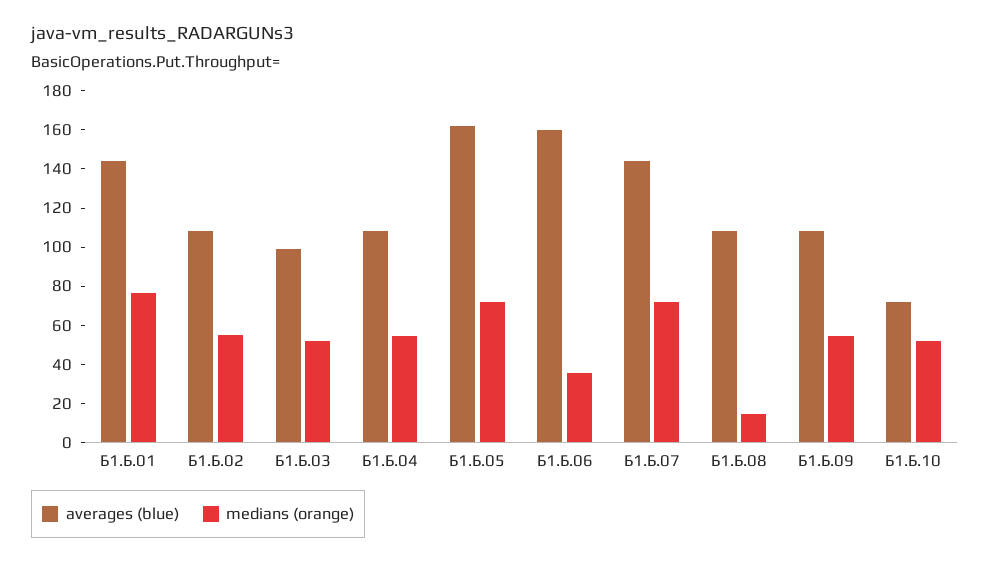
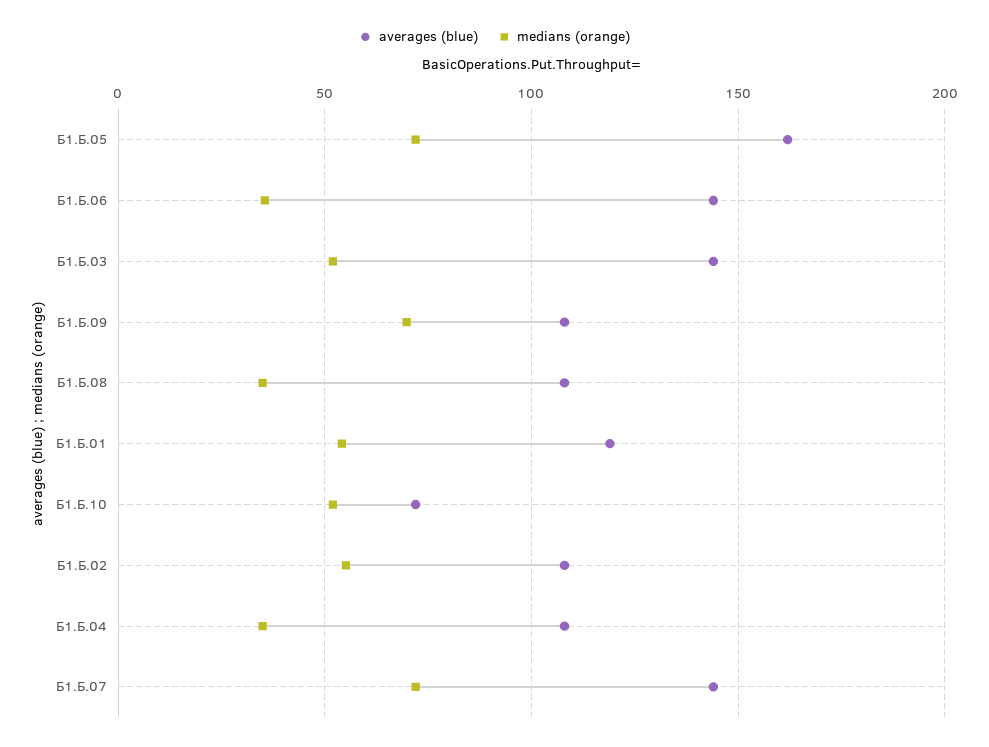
  {
    "averages (blue)": {
-     "Б1.Б.01": 145,
+     "Б1.Б.01": 120,
      "Б1.Б.02": 110,
-     "Б1.Б.03": 100,
+     "Б1.Б.03": 145,
      "Б1.Б.04": 110,
      "Б1.Б.05": 160,
-     "Б1.Б.06": 160,
+     "Б1.Б.06": 145,
      "Б1.Б.07": 145,
      "Б1.Б.08": 110,
      "Б1.Б.09": 110,
      "Б1.Б.10": 70
    },
    "medians (orange)": {
-     "Б1.Б.01": 75,
+     "Б1.Б.01": 55,
      "Б1.Б.02": 55,
      "Б1.Б.03": 50,
-     "Б1.Б.04": 55,
+     "Б1.Б.04": 35,
      "Б1.Б.05": 70,
      "Б1.Б.06": 35,
      "Б1.Б.07": 70,
-     "Б1.Б.08": 15,
+     "Б1.Б.08": 35,
-     "Б1.Б.09": 55,
+     "Б1.Б.09": 70,
      "Б1.Б.10": 50
    }
  }

